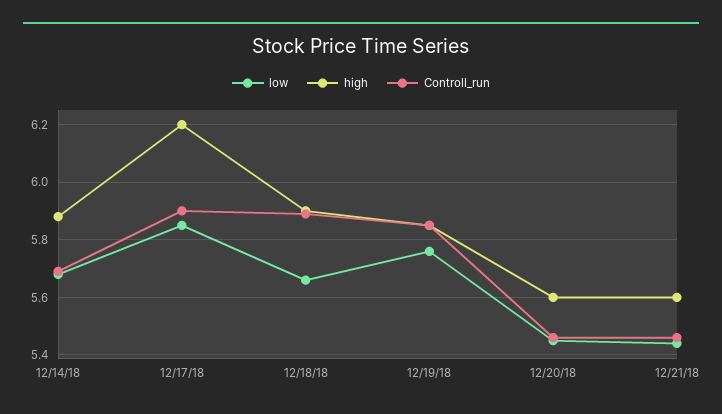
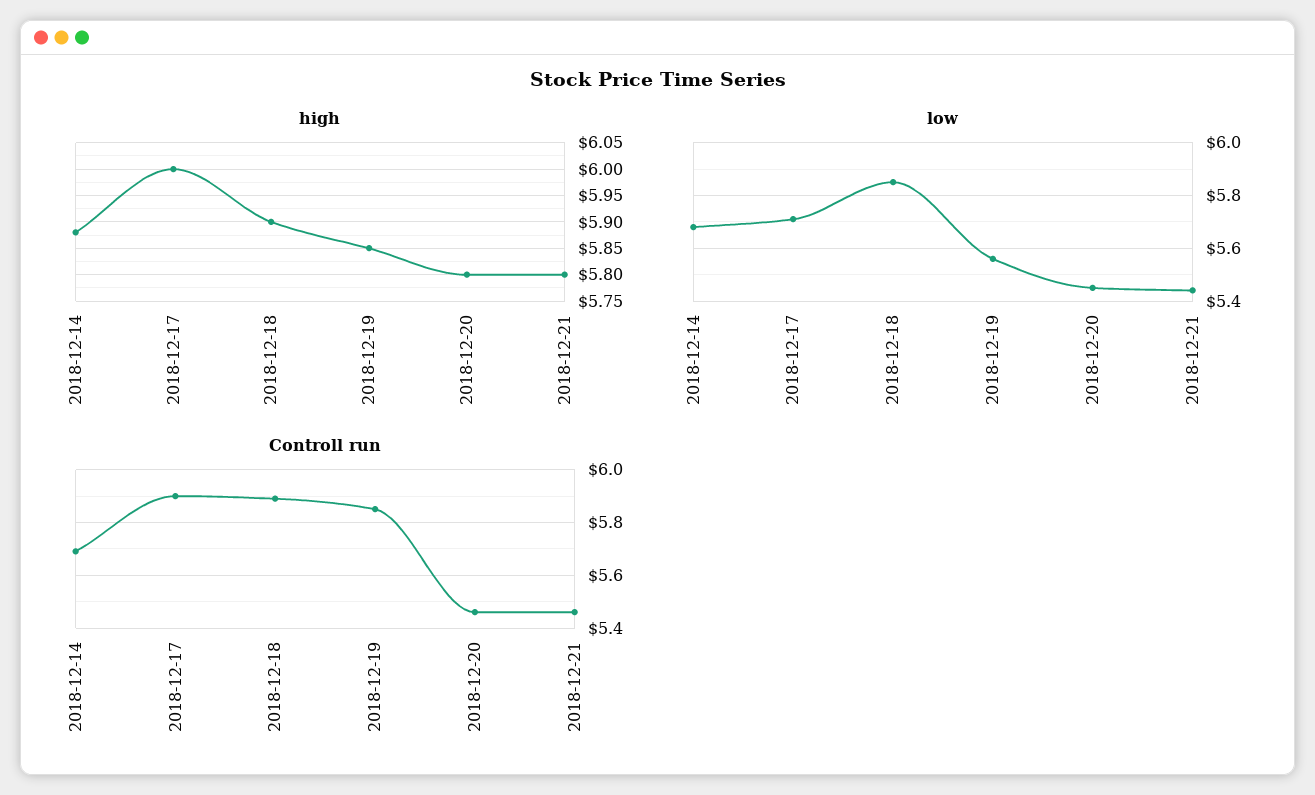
  {
    "low": {
      "12/14/18": 5.7,
-     "12/17/18": 5.85,
+     "12/17/18": 5.7,
-     "12/18/18": 5.65,
+     "12/18/18": 5.85,
-     "12/19/18": 5.75,
+     "12/19/18": 5.55,
      "12/20/18": 5.45,
      "12/21/18": 5.45
    },
    "high": {
      "12/14/18": 5.9,
-     "12/17/18": 6.2,
+     "12/17/18": 6,
      "12/18/18": 5.9,
      "12/19/18": 5.85,
-     "12/20/18": 5.6,
+     "12/20/18": 5.8,
-     "12/21/18": 5.6
+     "12/21/18": 5.8
    },
    "Controll_run": {
      "12/14/18": 5.7,
      "12/17/18": 5.9,
      "12/18/18": 5.9,
      "12/19/18": 5.85,
      "12/20/18": 5.45,
      "12/21/18": 5.45
    }
  }

